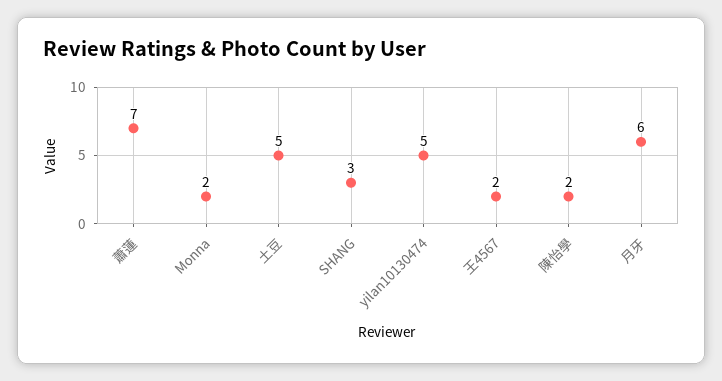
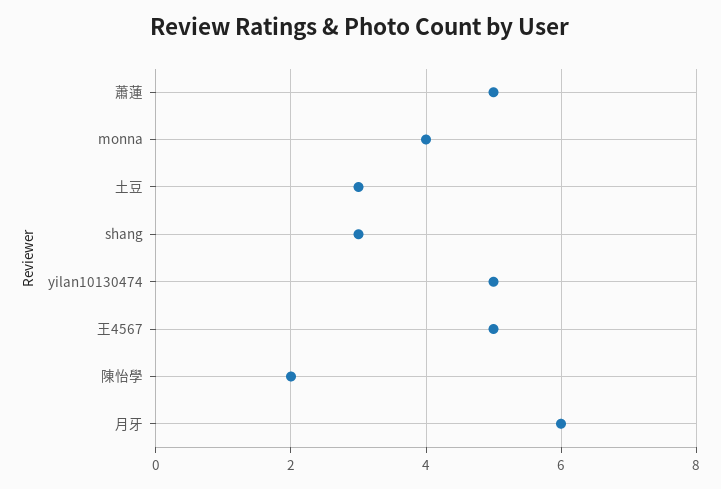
  {
-   "蕭蓮": 7,
+   "蕭蓮": 5,
-   "Monna": 2,
+   "Monna": 4,
-   "土豆": 5,
+   "土豆": 3,
    "SHANG": 3,
    "yilan10130474": 5,
-   "王4567": 2,
+   "王4567": 5,
    "陳怡學": 2,
    "月牙": 6
  }

